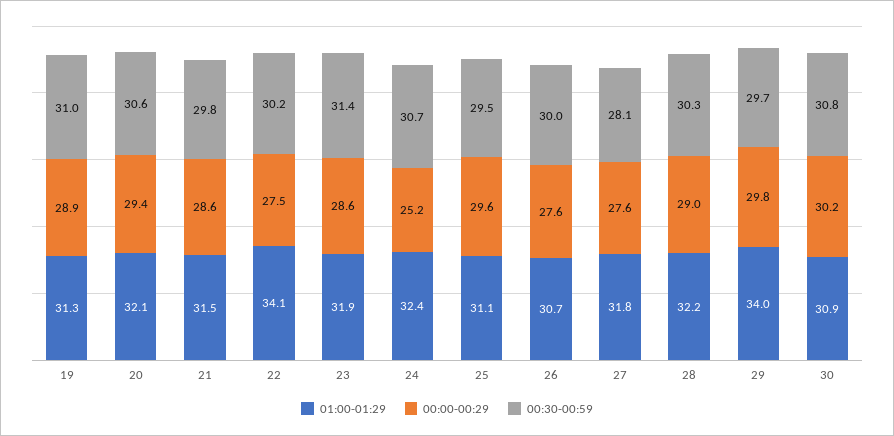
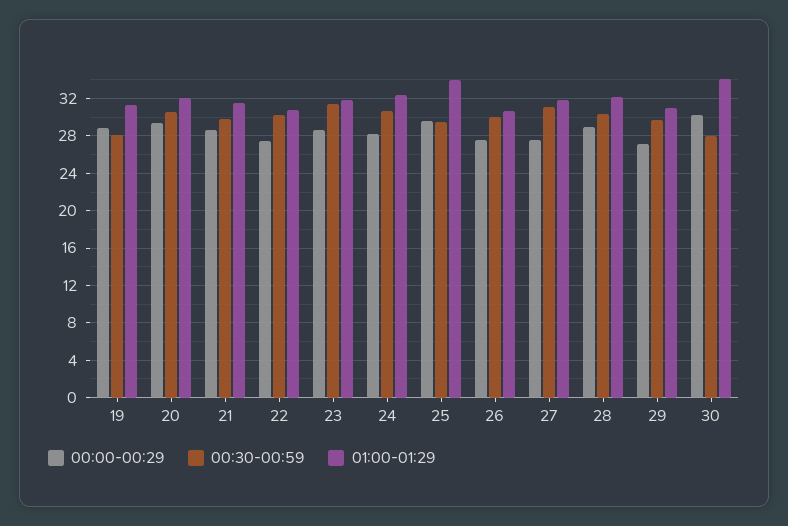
  {
    "01:00-01:29": {
      "19": 31.3,
      "20": 32.1,
      "21": 31.5,
-     "22": 34.1,
+     "22": 31,
      "23": 31.9,
      "24": 32.4,
-     "25": 31.1,
+     "25": 34,
      "26": 30.7,
      "27": 31.8,
      "28": 32.2,
-     "29": 34,
+     "29": 31,
-     "30": 30.9
+     "30": 34
    },
    "00:00-00:29": {
      "19": 28.9,
      "20": 29.4,
      "21": 28.6,
      "22": 27.5,
      "23": 28.6,
-     "24": 25.2,
+     "24": 28,
      "25": 29.6,
      "26": 27.6,
      "27": 27.6,
      "28": 29,
-     "29": 29.8,
+     "29": 27,
      "30": 30.2
    },
    "00:30-00:59": {
-     "19": 31,
+     "19": 28,
      "20": 30.6,
      "21": 29.8,
      "22": 30.2,
      "23": 31.4,
      "24": 30.7,
      "25": 29.5,
      "26": 30,
-     "27": 28.1,
+     "27": 31,
      "28": 30.3,
      "29": 29.7,
-     "30": 30.8
+     "30": 28
    }
  }

